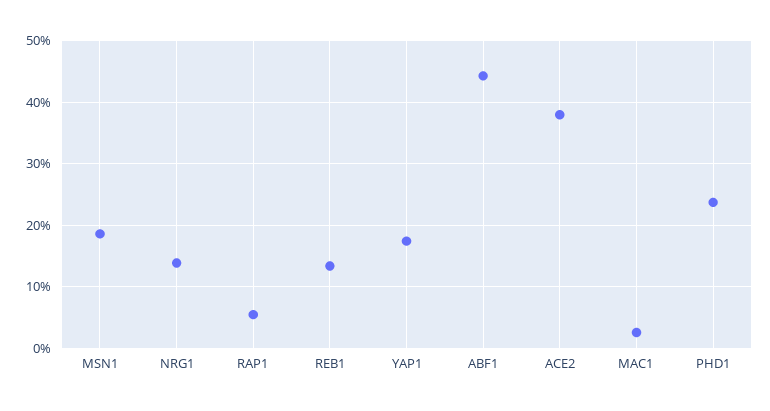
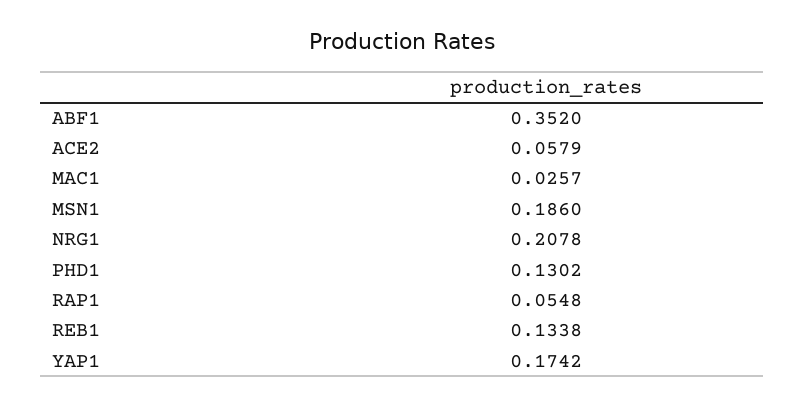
  {
    "MSN1": 0.186,
-   "NRG1": 0.14,
+   "NRG1": 0.2078,
    "RAP1": 0.0548,
    "REB1": 0.1338,
    "YAP1": 0.1742,
-   "ABF1": 0.44,
+   "ABF1": 0.352,
-   "ACE2": 0.38,
+   "ACE2": 0.0579,
    "MAC1": 0.0257,
-   "PHD1": 0.24
+   "PHD1": 0.1302
  }

